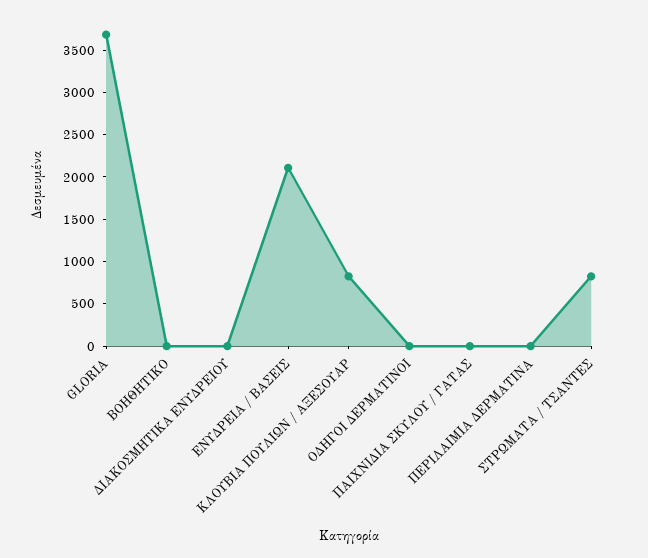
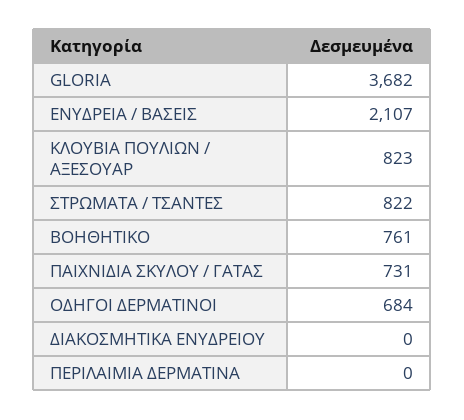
  {
    "GLORIA": 3682,
-   "ΒΟΗΘΗΤΙΚΟ": 0,
+   "ΒΟΗΘΗΤΙΚΟ": 761,
    "ΔΙΑΚΟΣΜΗΤΙΚΑ ΕΝΥΔΡΕΙΟΥ": 0,
    "ΕΝΥΔΡΕΙΑ / ΒΑΣΕΙΣ": 2107,
    "ΚΛΟΥΒΙΑ ΠΟΥΛΙΩΝ / ΑΞΕΣΟΥΑΡ": 823,
-   "ΟΔΗΓΟΙ ΔΕΡΜΑΤΙΝΟΙ": 0,
+   "ΟΔΗΓΟΙ ΔΕΡΜΑΤΙΝΟΙ": 684,
-   "ΠΑΙΧΝΙΔΙΑ ΣΚΥΛΟΥ / ΓΑΤΑΣ": 0,
+   "ΠΑΙΧΝΙΔΙΑ ΣΚΥΛΟΥ / ΓΑΤΑΣ": 731,
    "ΠΕΡΙΛΑΙΜΙΑ ΔΕΡΜΑΤΙΝΑ": 0,
    "ΣΤΡΩΜΑΤΑ / ΤΣΑΝΤΕΣ": 822
  }

